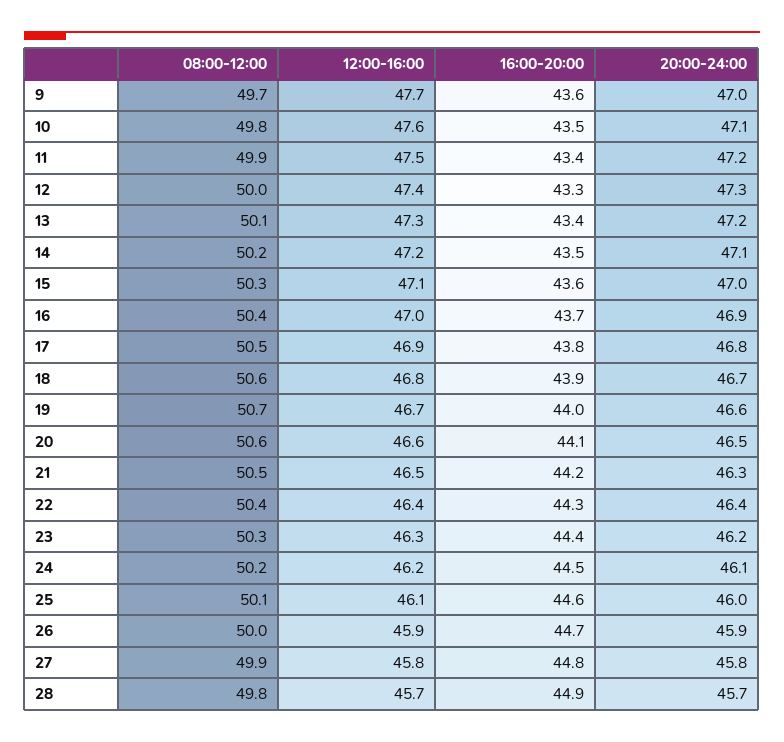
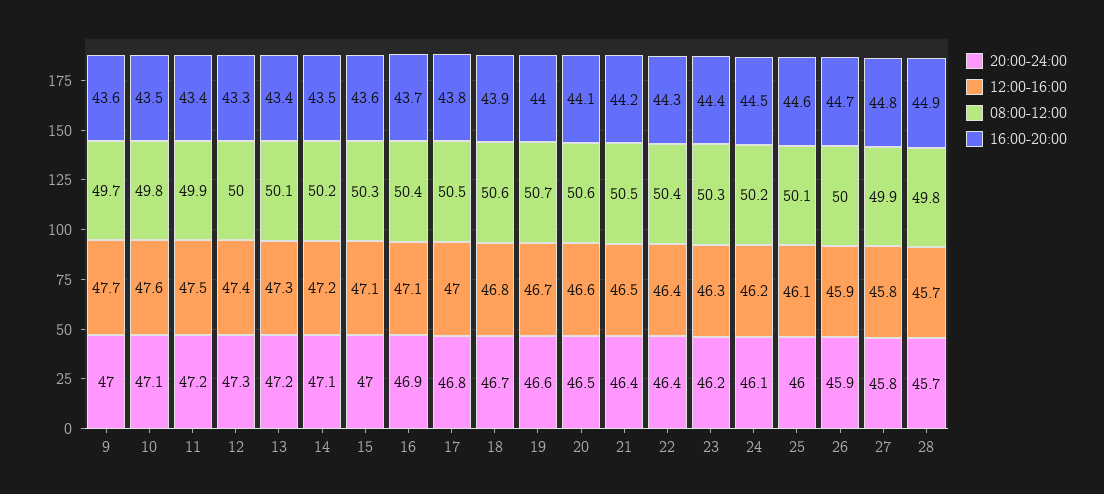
  {
    "08:00-12:00": {
      "9": 49.7,
      "10": 49.8,
      "11": 49.9,
      "12": 50,
      "13": 50.1,
      "14": 50.2,
      "15": 50.3,
      "16": 50.4,
      "17": 50.5,
      "18": 50.6,
      "19": 50.7,
      "20": 50.6,
      "21": 50.5,
      "22": 50.4,
      "23": 50.3,
      "24": 50.2,
      "25": 50.1,
      "26": 50,
      "27": 49.9,
      "28": 49.8
    },
    "12:00-16:00": {
      "9": 47.7,
      "10": 47.6,
      "11": 47.5,
      "12": 47.4,
      "13": 47.3,
      "14": 47.2,
      "15": 47.1,
-     "16": 47,
+     "16": 47.1,
-     "17": 46.9,
+     "17": 47,
      "18": 46.8,
      "19": 46.7,
      "20": 46.6,
      "21": 46.5,
      "22": 46.4,
      "23": 46.3,
      "24": 46.2,
      "25": 46.1,
      "26": 45.9,
      "27": 45.8,
      "28": 45.7
    },
    "16:00-20:00": {
      "9": 43.6,
      "10": 43.5,
      "11": 43.4,
      "12": 43.3,
      "13": 43.4,
      "14": 43.5,
      "15": 43.6,
      "16": 43.7,
      "17": 43.8,
      "18": 43.9,
      "19": 44,
      "20": 44.1,
      "21": 44.2,
      "22": 44.3,
      "23": 44.4,
      "24": 44.5,
      "25": 44.6,
      "26": 44.7,
      "27": 44.8,
      "28": 44.9
    },
    "20:00-24:00": {
      "9": 47,
      "10": 47.1,
      "11": 47.2,
      "12": 47.3,
      "13": 47.2,
      "14": 47.1,
      "15": 47,
      "16": 46.9,
      "17": 46.8,
      "18": 46.7,
      "19": 46.6,
      "20": 46.5,
-     "21": 46.3,
+     "21": 46.4,
      "22": 46.4,
      "23": 46.2,
      "24": 46.1,
      "25": 46,
      "26": 45.9,
      "27": 45.8,
      "28": 45.7
    }
  }

